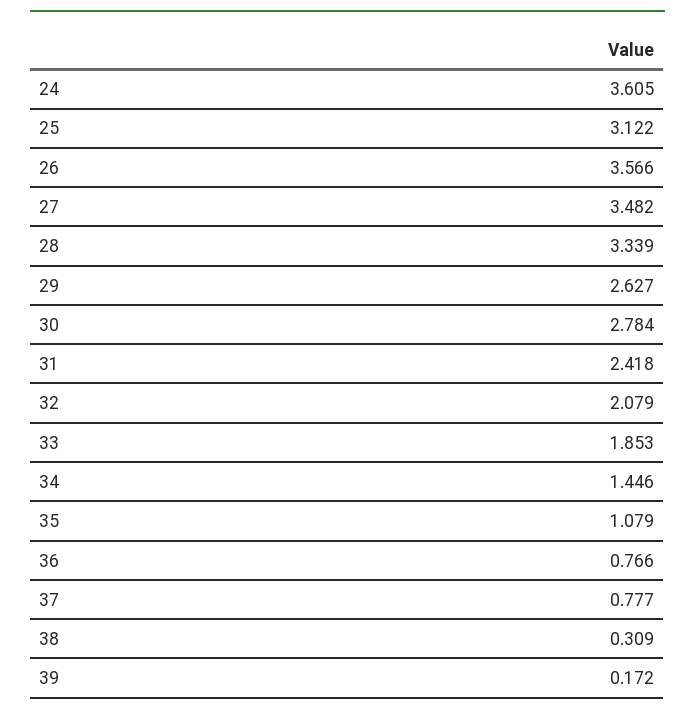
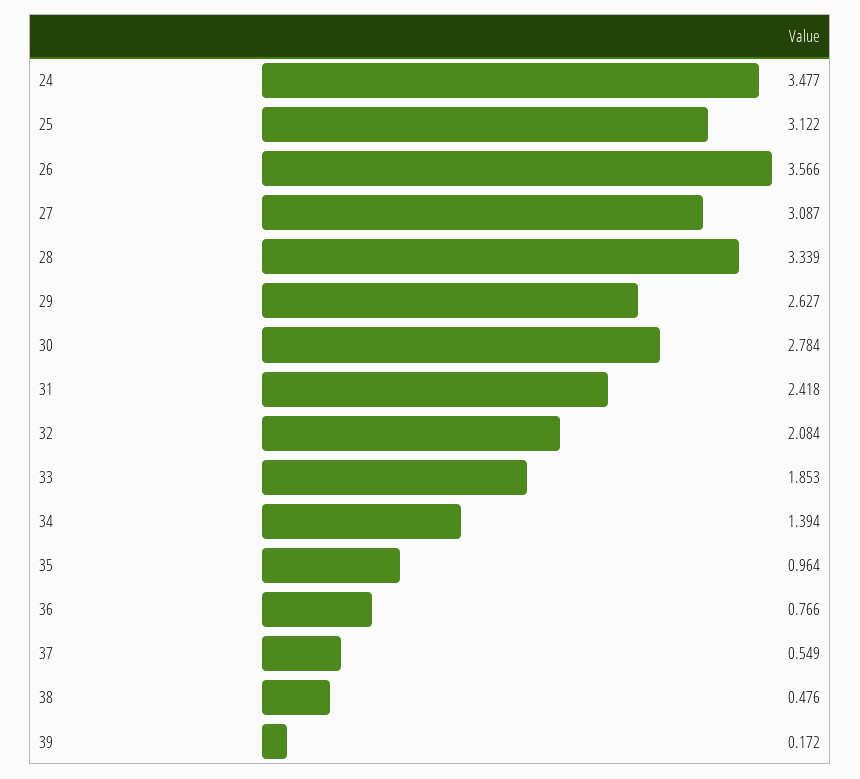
  {
-   "24": 3.605,
+   "24": 3.477,
    "25": 3.122,
    "26": 3.566,
-   "27": 3.482,
+   "27": 3.087,
    "28": 3.339,
    "29": 2.627,
    "30": 2.784,
    "31": 2.418,
-   "32": 2.079,
+   "32": 2.084,
    "33": 1.853,
-   "34": 1.446,
+   "34": 1.394,
-   "35": 1.079,
+   "35": 0.964,
    "36": 0.766,
-   "37": 0.777,
+   "37": 0.549,
-   "38": 0.309,
+   "38": 0.476,
    "39": 0.172
  }

